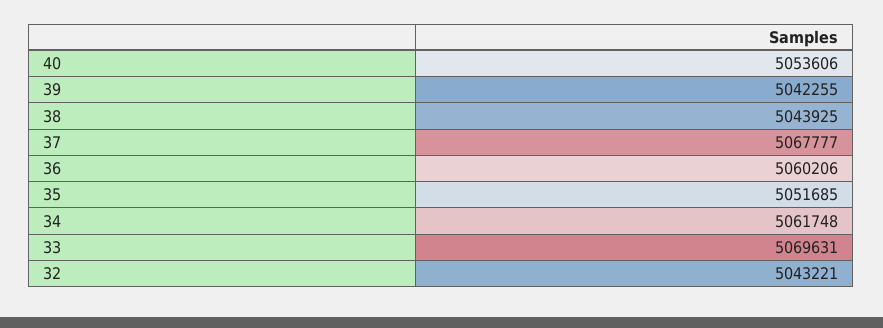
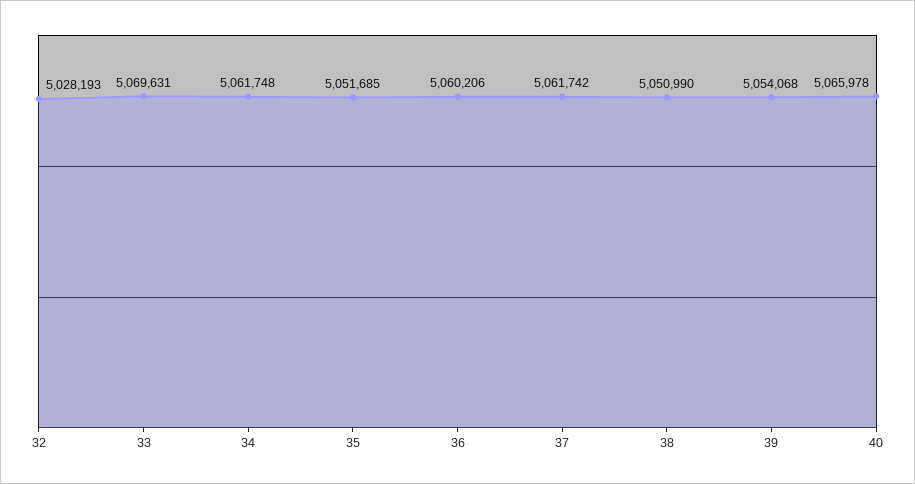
  {
-   "40": 5053606,
+   "40": 5065978,
-   "39": 5042255,
+   "39": 5054068,
-   "38": 5043925,
+   "38": 5050990,
-   "37": 5067777,
+   "37": 5061742,
    "36": 5060206,
    "35": 5051685,
    "34": 5061748,
    "33": 5069631,
-   "32": 5043221
+   "32": 5028193
  }

